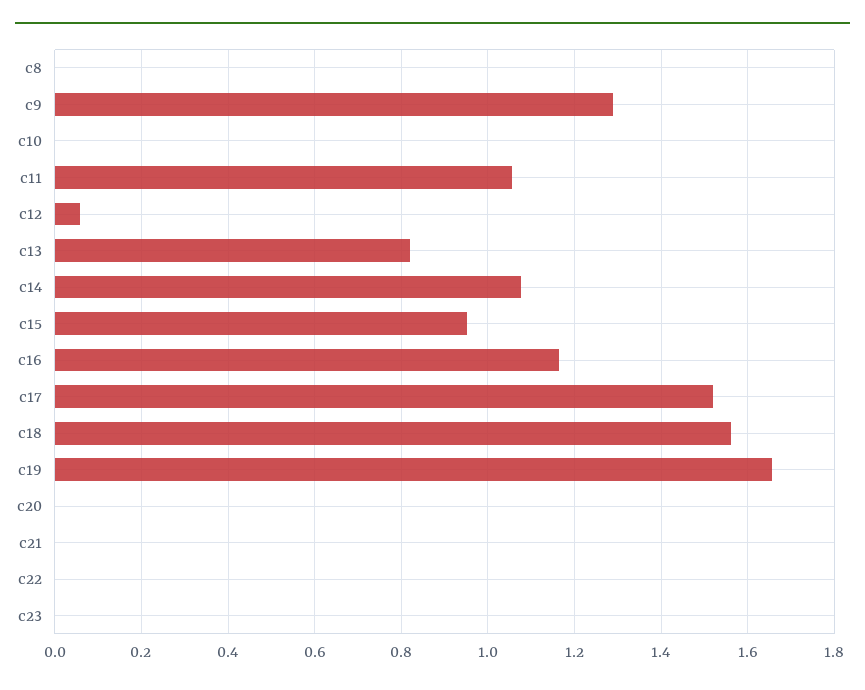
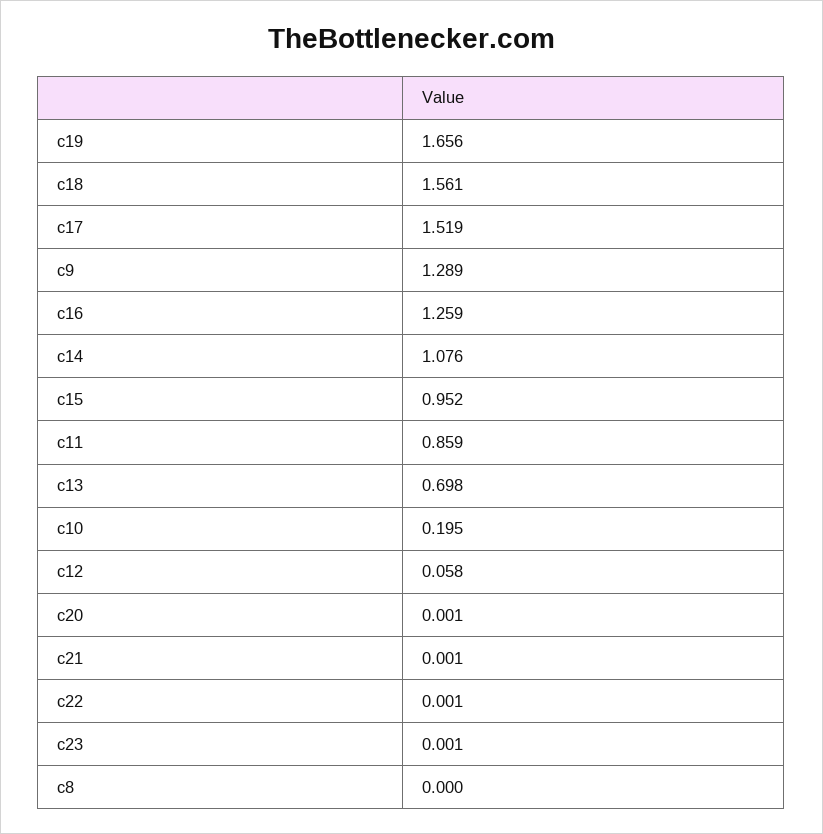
  {
    "c8": 0,
    "c9": 1.289,
-   "c10": 0,
+   "c10": 0.195,
-   "c11": 1.06,
+   "c11": 0.859,
    "c12": 0.058,
-   "c13": 0.82,
+   "c13": 0.698,
    "c14": 1.076,
    "c15": 0.952,
-   "c16": 1.16,
+   "c16": 1.259,
    "c17": 1.519,
    "c18": 1.561,
    "c19": 1.656,
    "c20": 0.001,
    "c21": 0.001,
    "c22": 0.001,
    "c23": 0.001
  }

